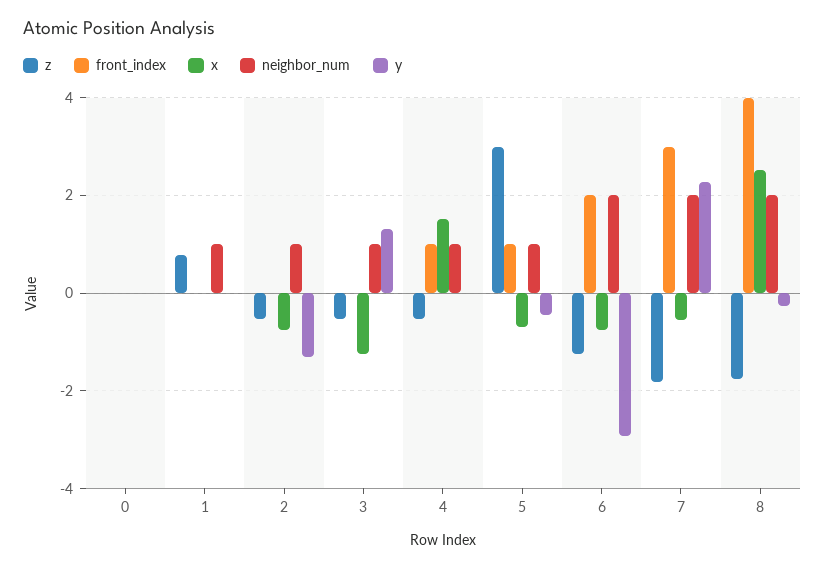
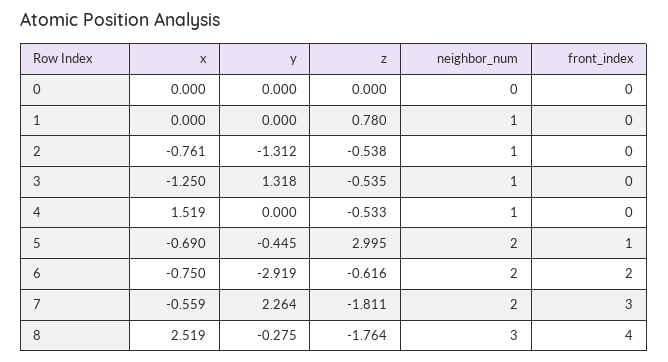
  {
    "z": {
      "0": 0,
      "1": 0.78,
      "2": -0.538,
      "3": -0.535,
      "4": -0.533,
      "5": 2.995,
-     "6": -1.2,
+     "6": -0.616,
      "7": -1.811,
      "8": -1.764
    },
    "front_index": {
      "0": 0,
      "1": 0,
      "2": 0,
      "3": 0,
-     "4": 1,
+     "4": 0,
      "5": 1,
      "6": 2,
      "7": 3,
      "8": 4
    },
    "x": {
      "0": 0,
      "1": 0,
      "2": -0.761,
      "3": -1.25,
      "4": 1.519,
      "5": -0.69,
      "6": -0.75,
      "7": -0.559,
      "8": 2.519
    },
    "neighbor_num": {
      "0": 0,
      "1": 1,
      "2": 1,
      "3": 1,
      "4": 1,
-     "5": 1,
+     "5": 2,
      "6": 2,
      "7": 2,
-     "8": 2
+     "8": 3
    },
    "y": {
      "0": 0,
      "1": 0,
      "2": -1.312,
      "3": 1.318,
      "4": 0,
      "5": -0.445,
      "6": -2.919,
      "7": 2.264,
      "8": -0.275
    }
  }

